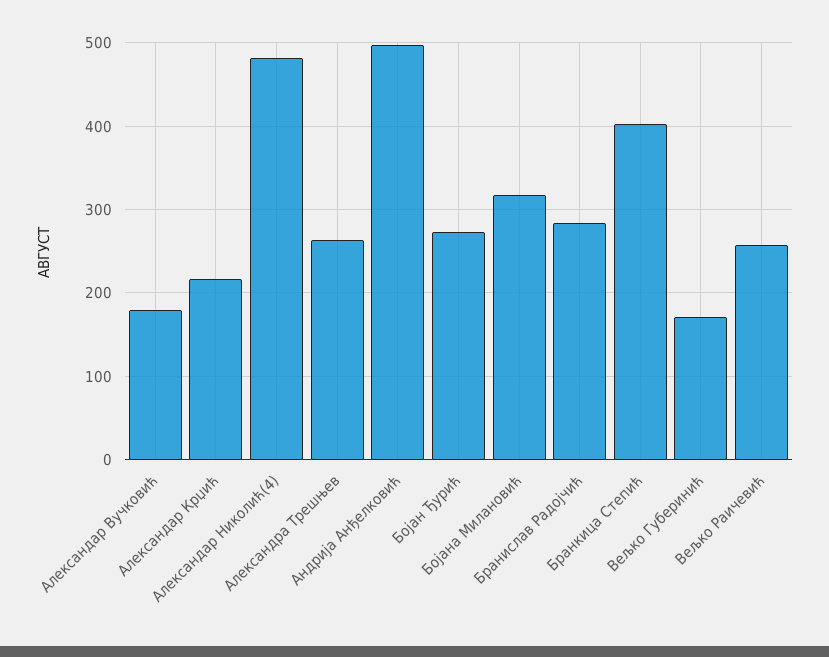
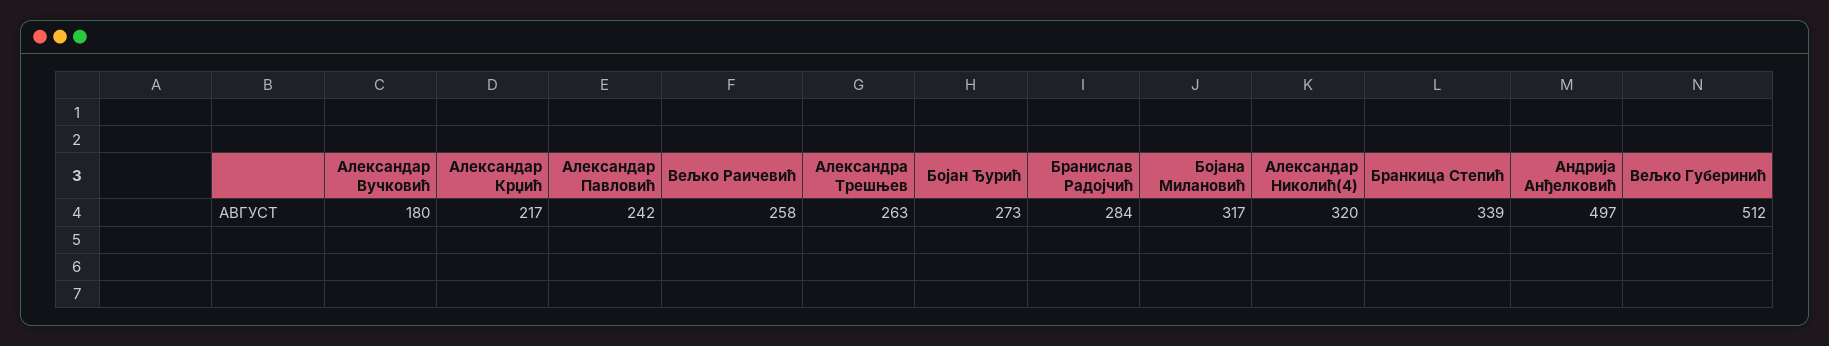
  {
    "Александар Вучковић": 180,
    "Александар Крџић": 217,
-   "Александар Николић(4)": 480,
+   "Александар Николић(4)": 320,
    "Александра Трешњев": 263,
    "Андрија Анђелковић": 497,
    "Бојан Ђурић": 273,
    "Бојана Милановић": 317,
    "Бранислав Радојчић": 284,
-   "Бранкица Степић": 400,
+   "Бранкица Степић": 339,
-   "Вељко Губеринић": 170,
+   "Вељко Губеринић": 512,
-   "Вељко Раичевић": 258
+   "Вељко Раичевић": 258,
+   "Александар Павловић": 242
  }

